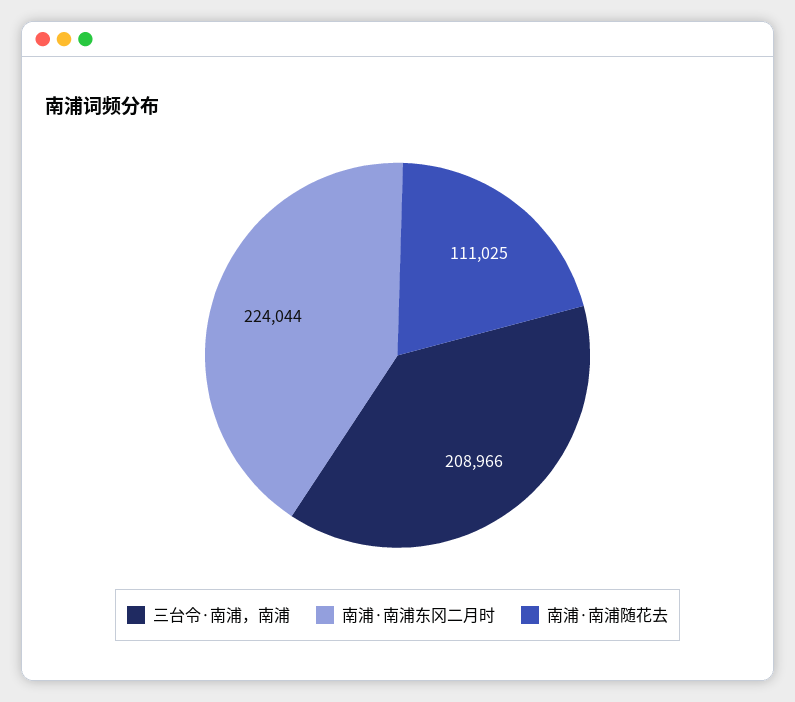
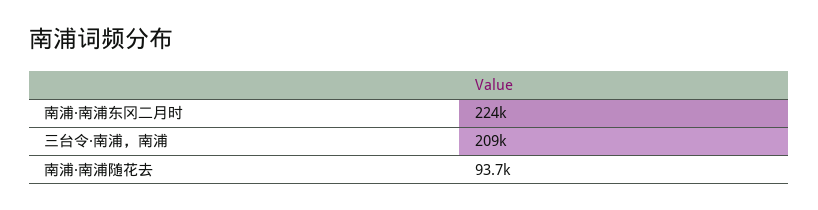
  {
    "三台令·南浦，南浦": 208966,
    "南浦·南浦东冈二月时": 224044,
-   "南浦·南浦随花去": 111025
+   "南浦·南浦随花去": 93700
  }

